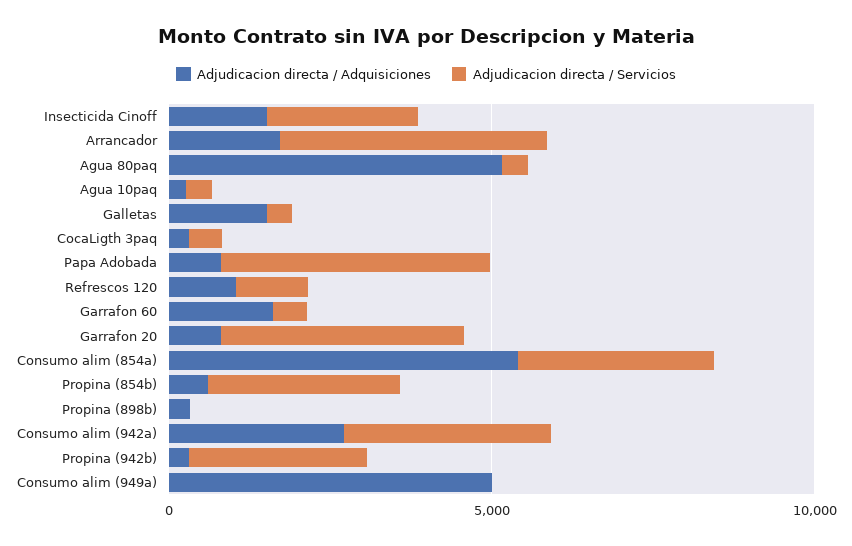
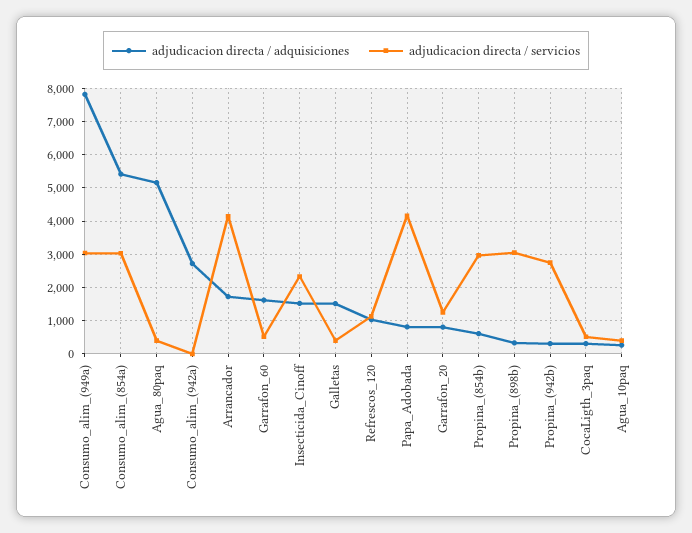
  {
    "Adjudicacion directa / Adquisiciones": {
      "Insecticida Cinoff": 1600,
      "Arrancador": 1800,
      "Agua 80paq": 5200,
      "Agua 10paq": 200,
      "Galletas": 1600,
      "CocaLigth 3paq": 400,
      "Papa Adobada": 800,
      "Refrescos 120": 1000,
      "Garrafon 60": 1600,
      "Garrafon 20": 800,
      "Consumo alim (854a)": 5400,
      "Propina (854b)": 600,
      "Propina (898b)": 400,
      "Consumo alim (942a)": 2800,
      "Propina (942b)": 400,
-     "Consumo alim (949a)": 5000
+     "Consumo alim (949a)": 7800
    },
    "Adjudicacion directa / Servicios": {
      "Insecticida Cinoff": 2400,
      "Arrancador": 4200,
      "Agua 80paq": 400,
      "Agua 10paq": 400,
      "Galletas": 400,
      "CocaLigth 3paq": 600,
      "Papa Adobada": 4200,
      "Refrescos 120": 1200,
      "Garrafon 60": 600,
-     "Garrafon 20": 4000,
+     "Garrafon 20": 1200,
      "Consumo alim (854a)": 3000,
      "Propina (854b)": 3000,
-     "Propina (898b)": 0,
+     "Propina (898b)": 3000,
-     "Consumo alim (942a)": 3000,
+     "Consumo alim (942a)": 0,
      "Propina (942b)": 2800,
-     "Consumo alim (949a)": 0
+     "Consumo alim (949a)": 3000
    }
  }

